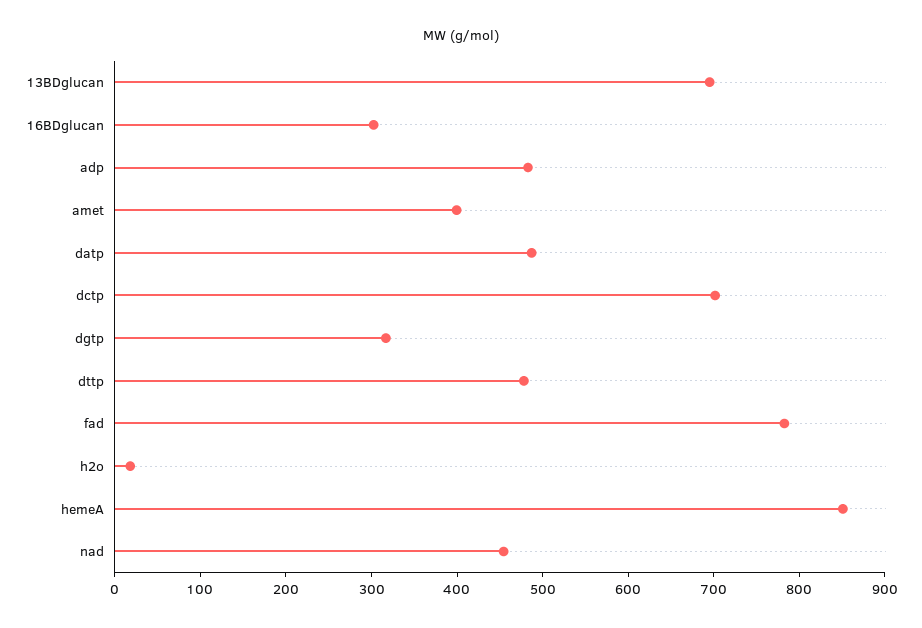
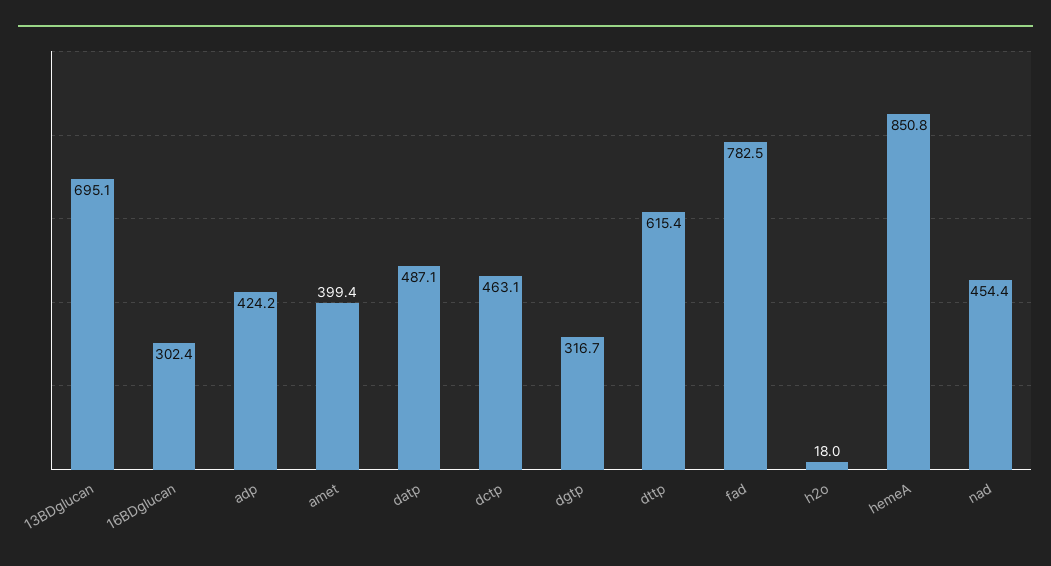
  {
    "13BDglucan": 695.1,
    "16BDglucan": 302.4,
-   "adp": 480,
+   "adp": 424.2,
    "amet": 399.4,
    "datp": 487.1,
-   "dctp": 700,
+   "dctp": 463.1,
    "dgtp": 316.7,
-   "dttp": 480,
+   "dttp": 615.4,
    "fad": 782.5,
    "h2o": 18,
    "hemeA": 850.8,
    "nad": 454.4
  }

